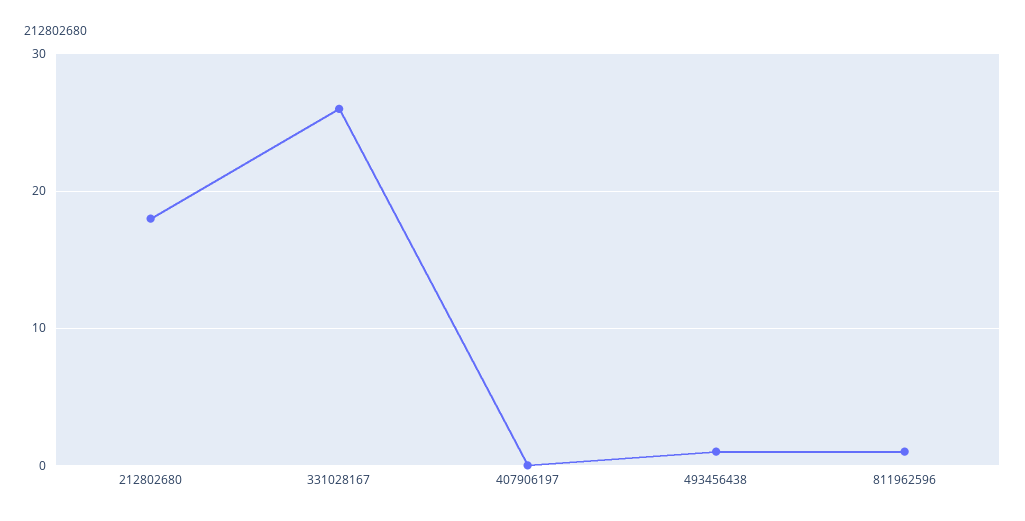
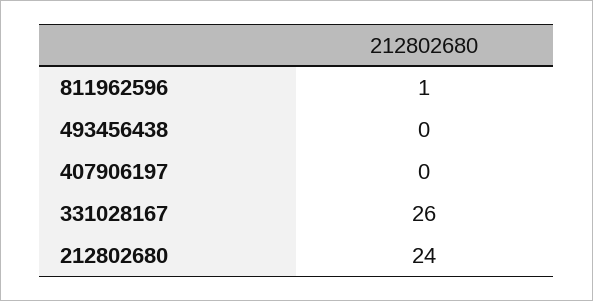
  {
-   "212802680": 18,
+   "212802680": 24,
    "331028167": 26,
    "407906197": 0,
-   "493456438": 1,
+   "493456438": 0,
    "811962596": 1
  }

